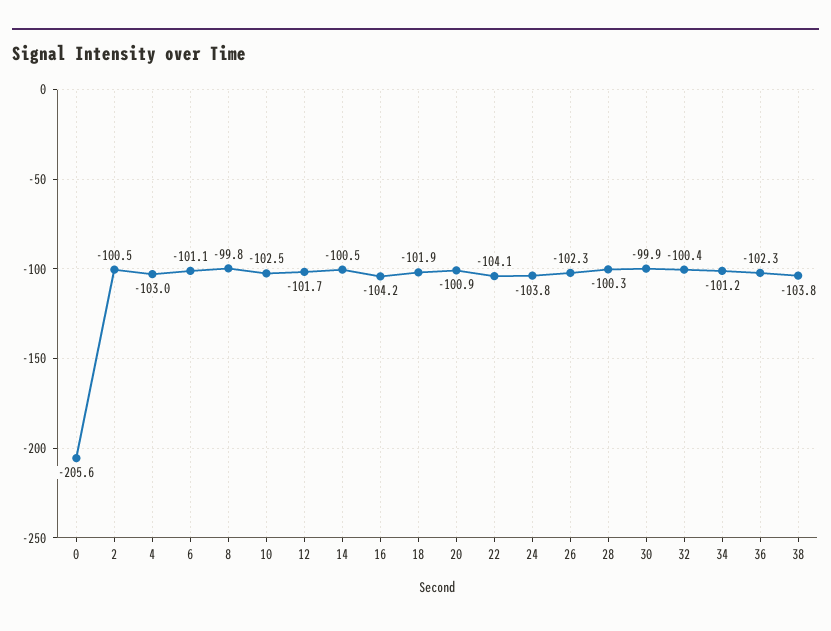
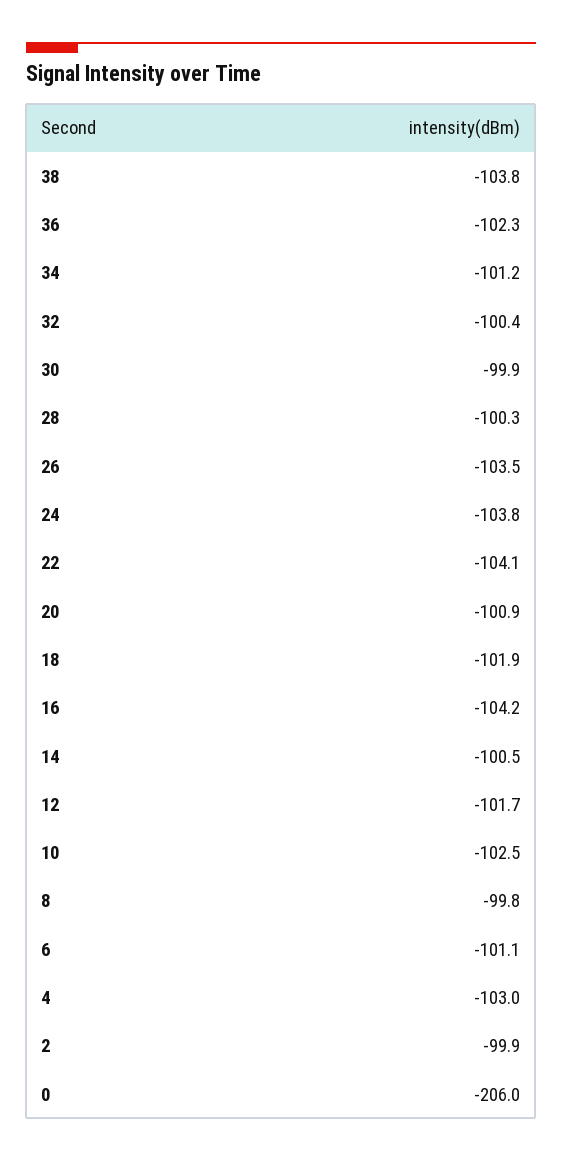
  {
-   "0": -205.6,
+   "0": -206,
-   "2": -100.5,
+   "2": -99.9,
    "4": -103,
    "6": -101.1,
    "8": -99.8,
    "10": -102.5,
    "12": -101.7,
    "14": -100.5,
    "16": -104.2,
    "18": -101.9,
    "20": -100.9,
    "22": -104.1,
    "24": -103.8,
-   "26": -102.3,
+   "26": -103.5,
    "28": -100.3,
    "30": -99.9,
    "32": -100.4,
    "34": -101.2,
    "36": -102.3,
    "38": -103.8
  }

